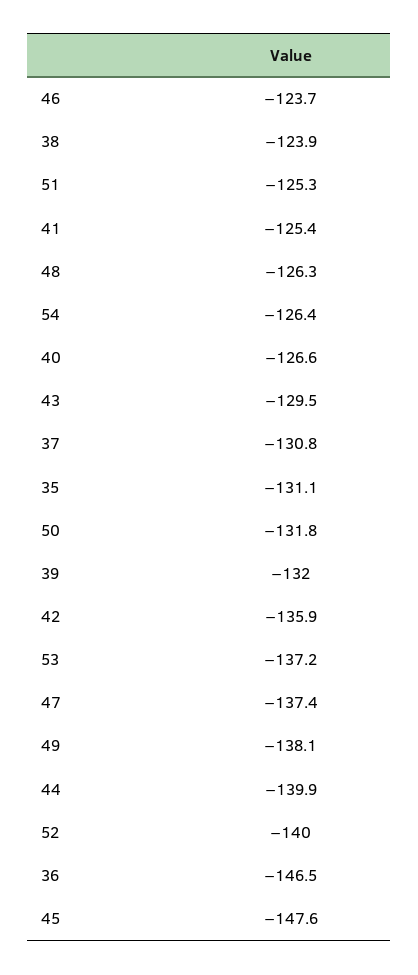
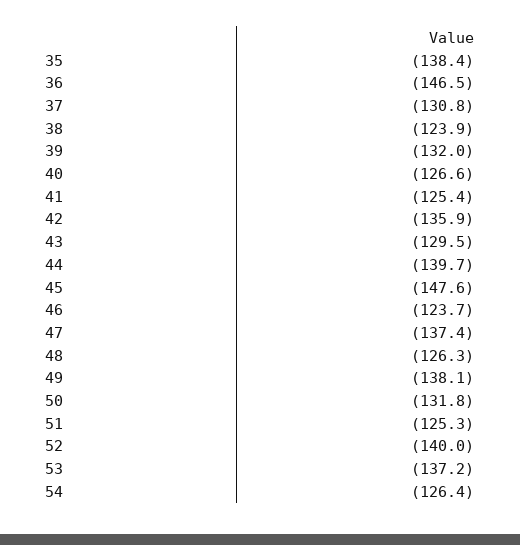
  {
    "46": -123.7,
    "38": -123.9,
    "51": -125.3,
    "41": -125.4,
    "48": -126.3,
    "54": -126.4,
    "40": -126.6,
    "43": -129.5,
    "37": -130.8,
-   "35": -131.1,
+   "35": -138.4,
    "50": -131.8,
    "39": -132,
    "42": -135.9,
    "53": -137.2,
    "47": -137.4,
    "49": -138.1,
-   "44": -139.9,
+   "44": -139.7,
    "52": -140,
    "36": -146.5,
    "45": -147.6
  }

